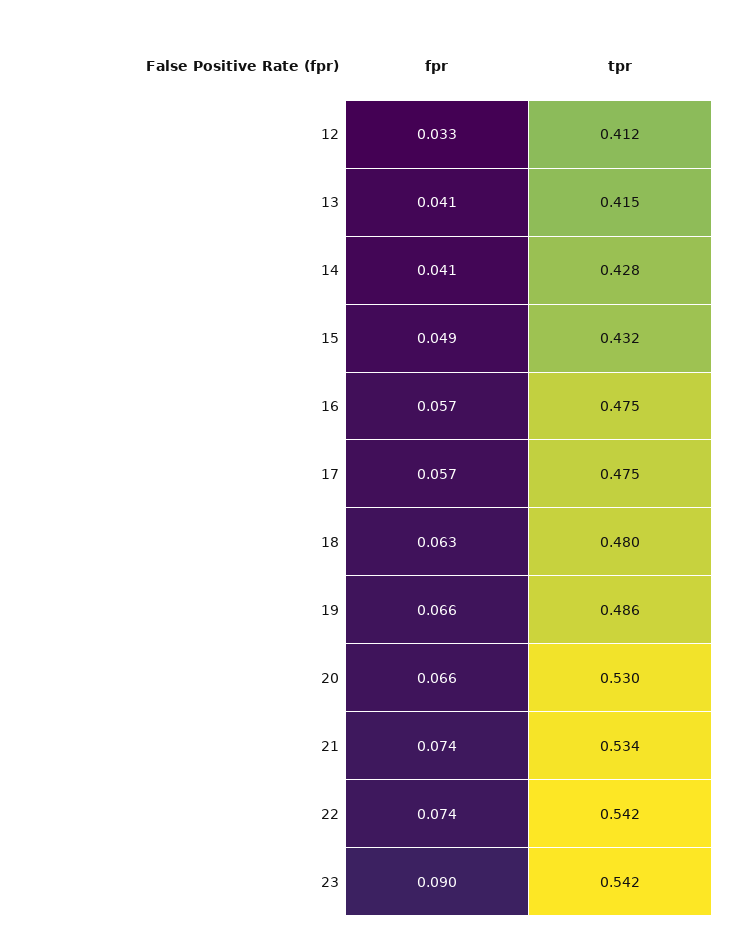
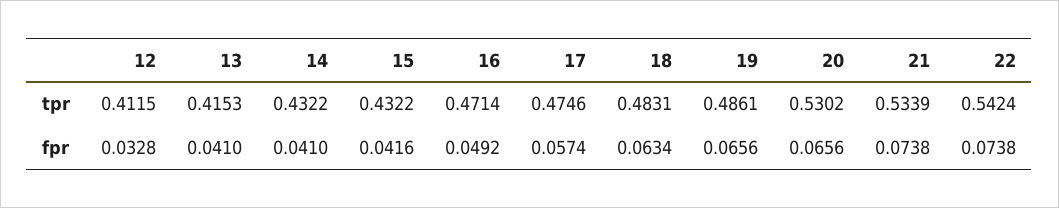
  {
    "fpr": {
      "12": 0.0328,
      "13": 0.041,
      "14": 0.041,
-     "15": 0.049,
+     "15": 0.0416,
-     "16": 0.057,
+     "16": 0.0492,
      "17": 0.0574,
      "18": 0.0634,
      "19": 0.0656,
      "20": 0.0656,
      "21": 0.0738,
-     "22": 0.0738,
+     "22": 0.0738
-     "23": 0.09
    },
    "tpr": {
      "12": 0.4115,
      "13": 0.4153,
-     "14": 0.428,
+     "14": 0.4322,
      "15": 0.4322,
-     "16": 0.475,
+     "16": 0.4714,
      "17": 0.4746,
-     "18": 0.48,
+     "18": 0.4831,
      "19": 0.4861,
      "20": 0.5302,
      "21": 0.5339,
-     "22": 0.5424,
+     "22": 0.5424
-     "23": 0.542
    }
  }

